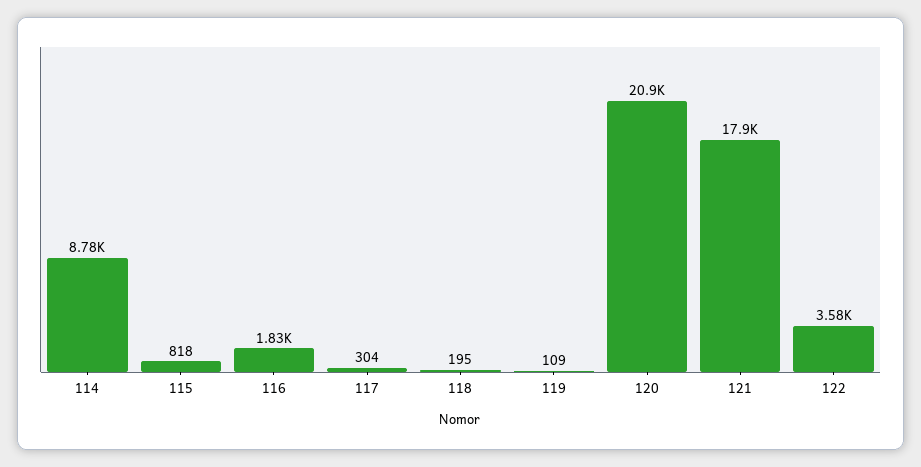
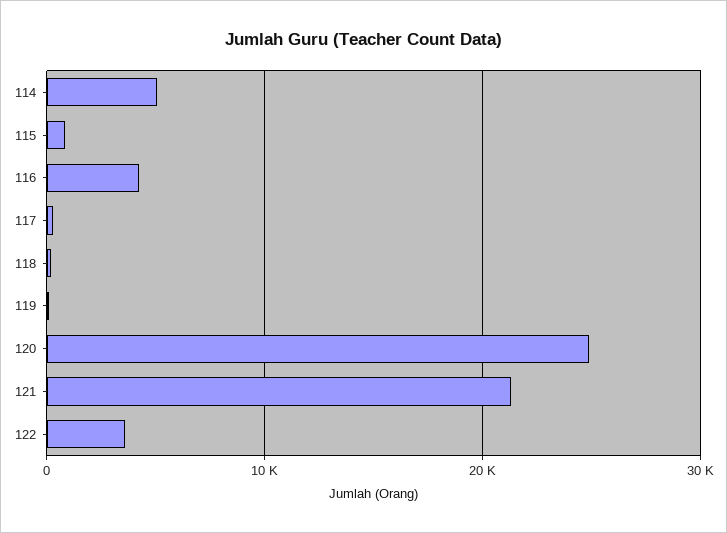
  {
-   "114": 8780,
+   "114": 5000,
    "115": 818,
-   "116": 1830,
+   "116": 4000,
    "117": 304,
    "118": 195,
    "119": 109,
-   "120": 20900,
+   "120": 25000,
-   "121": 17900,
+   "121": 21000,
    "122": 3580
  }

